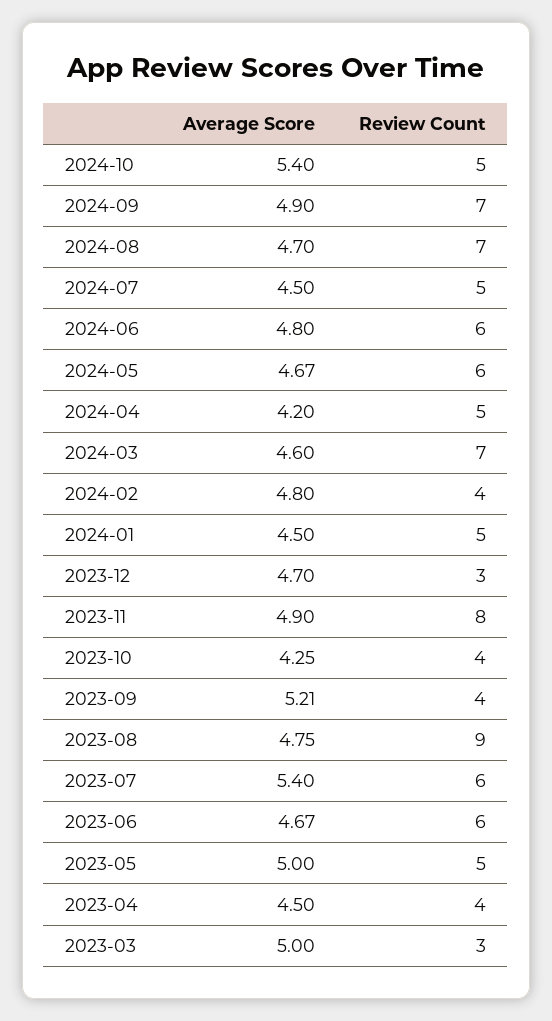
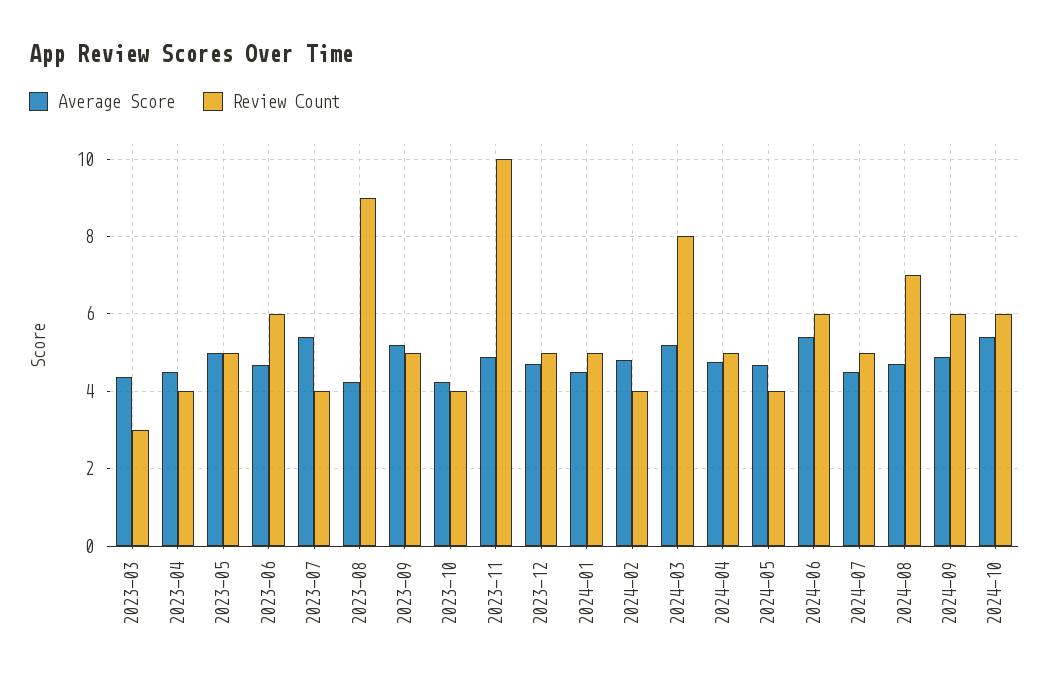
  {
    "Average Score": {
      "2024-10": 5.4,
      "2024-09": 4.9,
      "2024-08": 4.7,
      "2024-07": 4.5,
-     "2024-06": 4.8,
+     "2024-06": 5.4,
      "2024-05": 4.67,
-     "2024-04": 4.2,
+     "2024-04": 4.8,
-     "2024-03": 4.6,
+     "2024-03": 5.2,
      "2024-02": 4.8,
      "2024-01": 4.5,
      "2023-12": 4.7,
      "2023-11": 4.9,
      "2023-10": 4.25,
      "2023-09": 5.21,
-     "2023-08": 4.75,
+     "2023-08": 4.2,
      "2023-07": 5.4,
      "2023-06": 4.67,
      "2023-05": 5,
      "2023-04": 4.5,
-     "2023-03": 5
+     "2023-03": 4.4
    },
    "Review Count": {
-     "2024-10": 5,
+     "2024-10": 6,
-     "2024-09": 7,
+     "2024-09": 6,
      "2024-08": 7,
      "2024-07": 5,
      "2024-06": 6,
-     "2024-05": 6,
+     "2024-05": 4,
      "2024-04": 5,
-     "2024-03": 7,
+     "2024-03": 8,
      "2024-02": 4,
      "2024-01": 5,
-     "2023-12": 3,
+     "2023-12": 5,
-     "2023-11": 8,
+     "2023-11": 10,
      "2023-10": 4,
-     "2023-09": 4,
+     "2023-09": 5,
      "2023-08": 9,
-     "2023-07": 6,
+     "2023-07": 4,
      "2023-06": 6,
      "2023-05": 5,
      "2023-04": 4,
      "2023-03": 3
    }
  }

